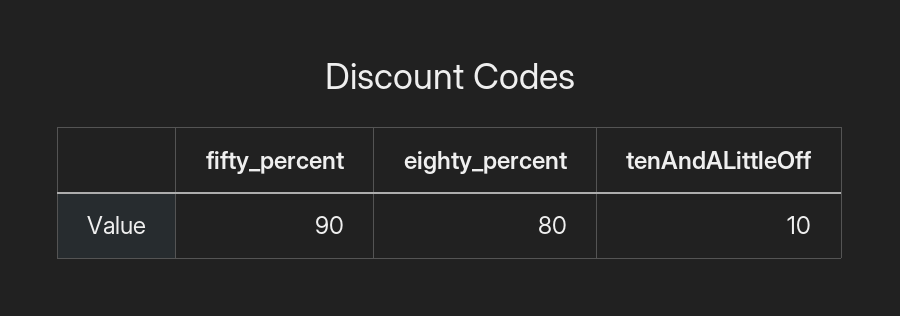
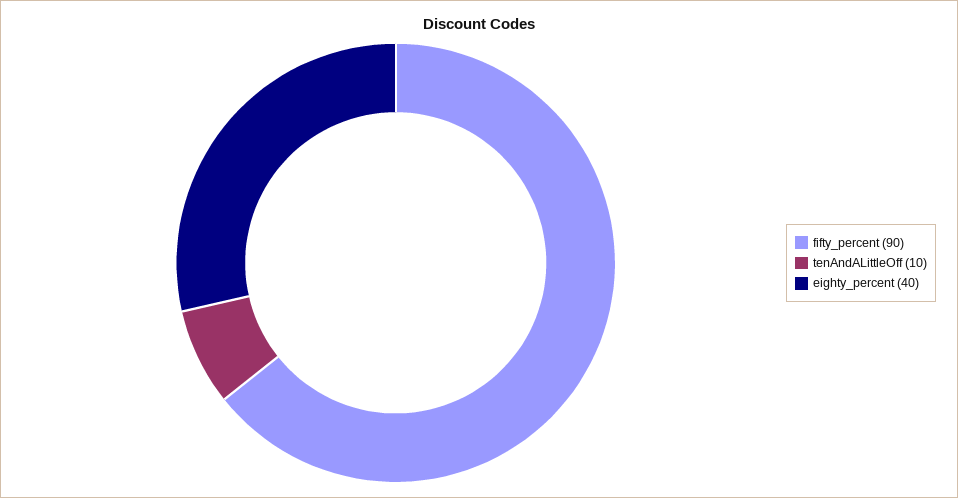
  {
    "fifty_percent": 90,
-   "eighty_percent": 80,
+   "eighty_percent": 40,
    "tenAndALittleOff": 10
  }

